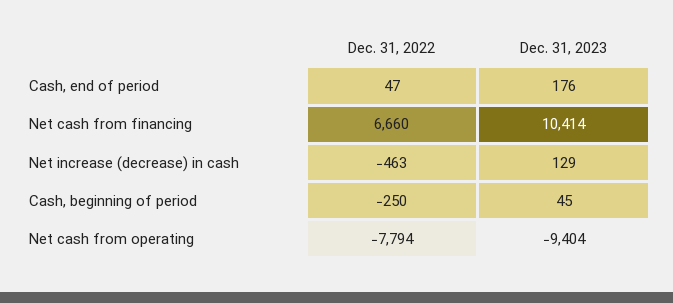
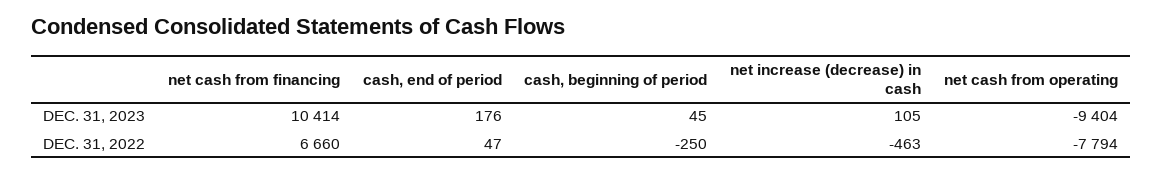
  {
    "Dec. 31, 2022": {
      "Cash, end of period": 47,
      "Net cash from financing": 6660,
      "Net increase (decrease) in cash": -463,
      "Cash, beginning of period": -250,
      "Net cash from operating": -7794
    },
    "Dec. 31, 2023": {
      "Cash, end of period": 176,
      "Net cash from financing": 10414,
-     "Net increase (decrease) in cash": 129,
+     "Net increase (decrease) in cash": 105,
      "Cash, beginning of period": 45,
      "Net cash from operating": -9404
    }
  }

